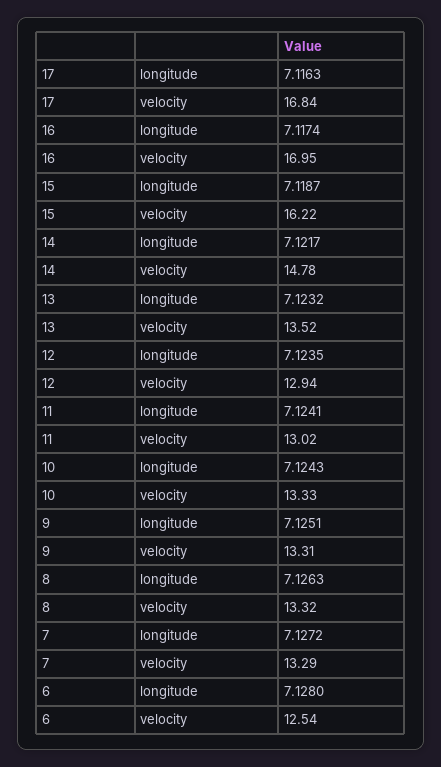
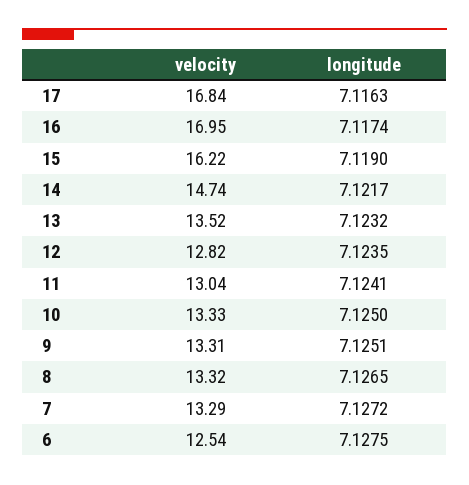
  {
    "17": {
      "longitude": 7.1163,
      "velocity": 16.84
    },
    "16": {
      "longitude": 7.1174,
      "velocity": 16.95
    },
    "15": {
-     "longitude": 7.1187,
+     "longitude": 7.119,
      "velocity": 16.22
    },
    "14": {
      "longitude": 7.1217,
-     "velocity": 14.78
+     "velocity": 14.74
    },
    "13": {
      "longitude": 7.1232,
      "velocity": 13.52
    },
    "12": {
      "longitude": 7.1235,
-     "velocity": 12.94
+     "velocity": 12.82
    },
    "11": {
      "longitude": 7.1241,
-     "velocity": 13.02
+     "velocity": 13.04
    },
    "10": {
-     "longitude": 7.1243,
+     "longitude": 7.125,
      "velocity": 13.33
    },
    "9": {
      "longitude": 7.1251,
      "velocity": 13.31
    },
    "8": {
-     "longitude": 7.1263,
+     "longitude": 7.1265,
      "velocity": 13.32
    },
    "7": {
      "longitude": 7.1272,
      "velocity": 13.29
    },
    "6": {
-     "longitude": 7.128,
+     "longitude": 7.1275,
      "velocity": 12.54
    }
  }

